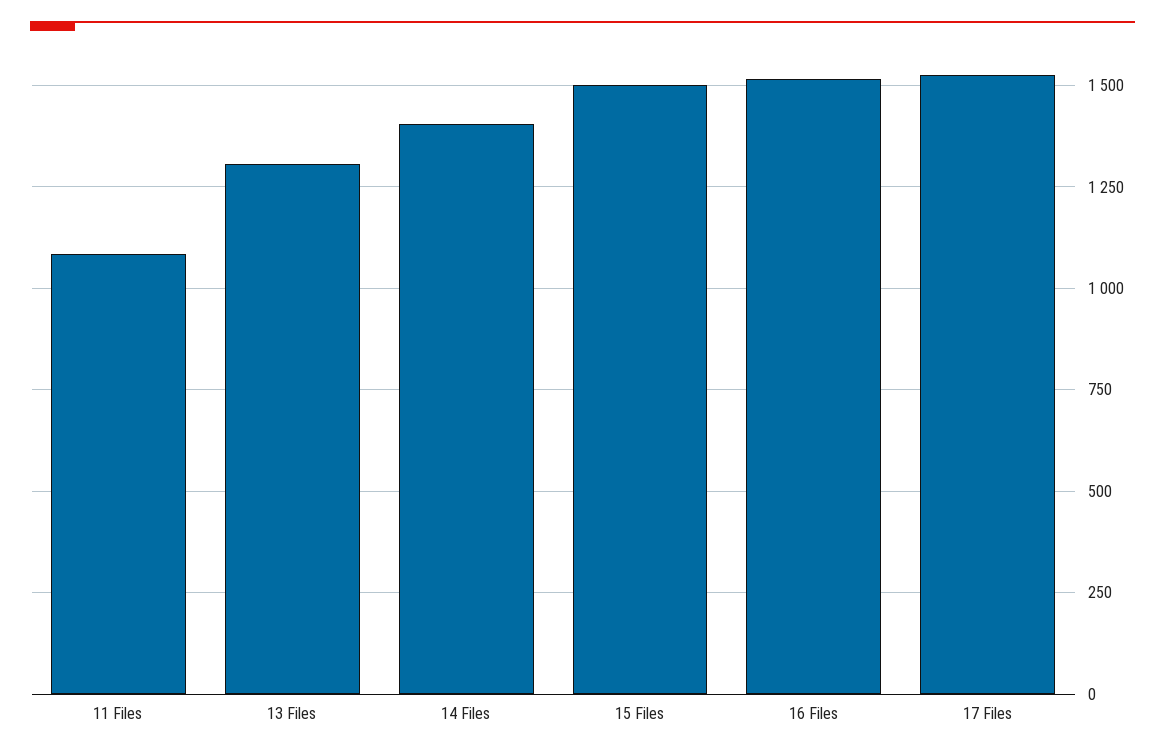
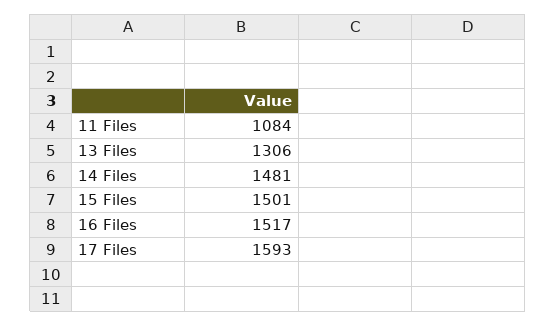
  {
    "11 Files": 1084,
    "13 Files": 1306,
-   "14 Files": 1400,
+   "14 Files": 1481,
    "15 Files": 1501,
    "16 Files": 1517,
-   "17 Files": 1525
+   "17 Files": 1593
  }

